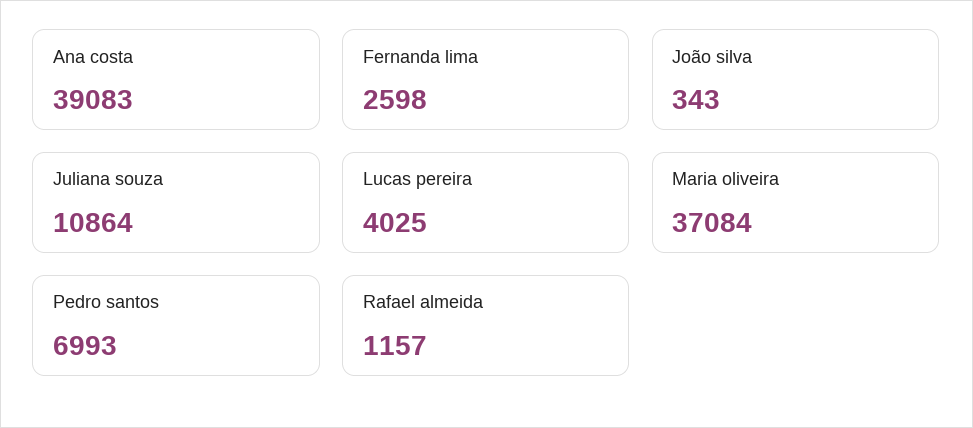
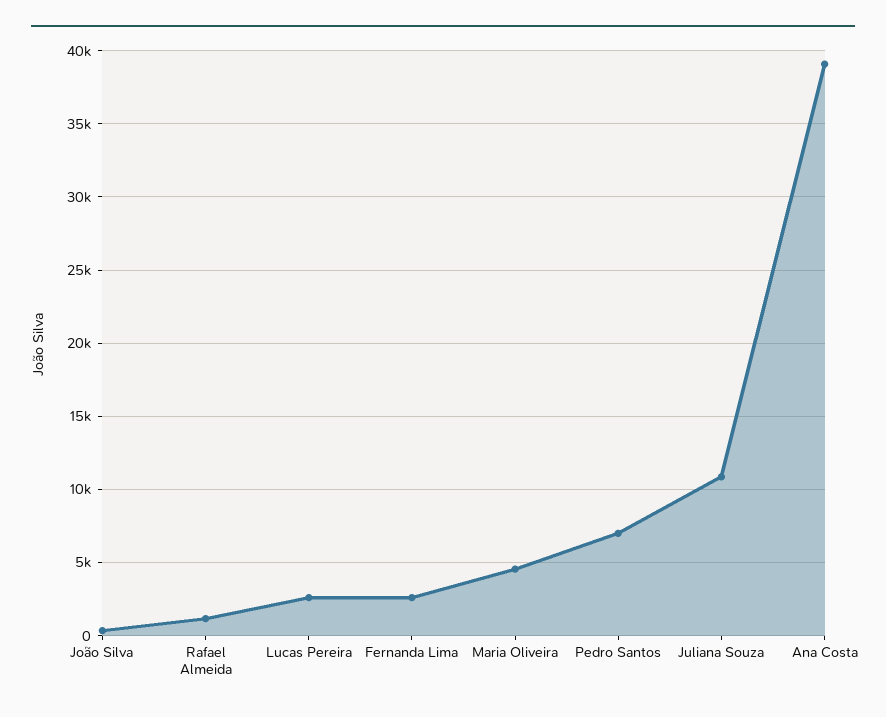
  {
    "Ana costa": 39083,
    "Fernanda lima": 2598,
    "João silva": 343,
    "Juliana souza": 10864,
-   "Lucas pereira": 4025,
+   "Lucas pereira": 2500,
-   "Maria oliveira": 37084,
+   "Maria oliveira": 4500,
    "Pedro santos": 6993,
    "Rafael almeida": 1157
  }

